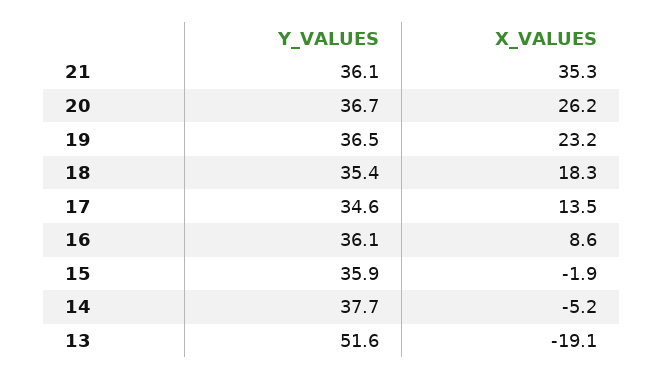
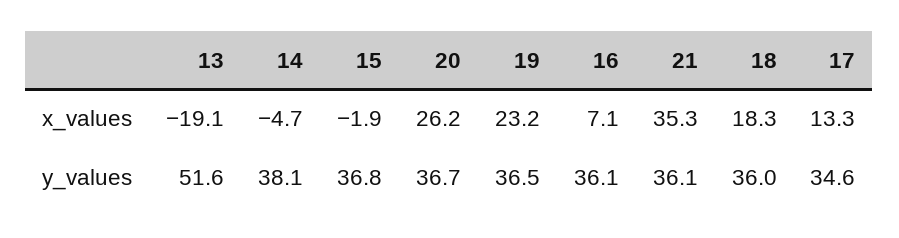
  {
    "Y_VALUES": {
      "21": 36.1,
      "20": 36.7,
      "19": 36.5,
-     "18": 35.4,
+     "18": 36,
      "17": 34.6,
      "16": 36.1,
-     "15": 35.9,
+     "15": 36.8,
-     "14": 37.7,
+     "14": 38.1,
      "13": 51.6
    },
    "X_VALUES": {
      "21": 35.3,
      "20": 26.2,
      "19": 23.2,
      "18": 18.3,
-     "17": 13.5,
+     "17": 13.3,
-     "16": 8.6,
+     "16": 7.1,
      "15": -1.9,
-     "14": -5.2,
+     "14": -4.7,
      "13": -19.1
    }
  }

